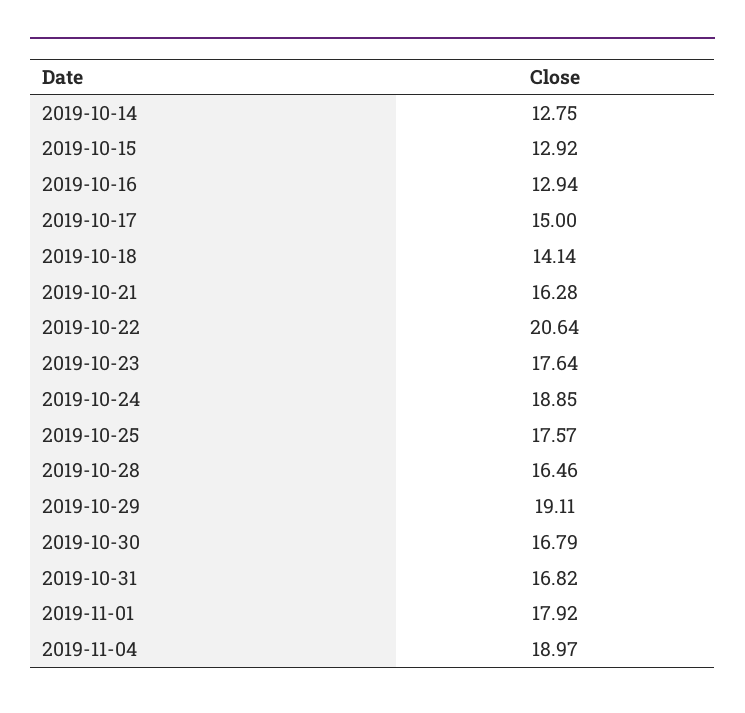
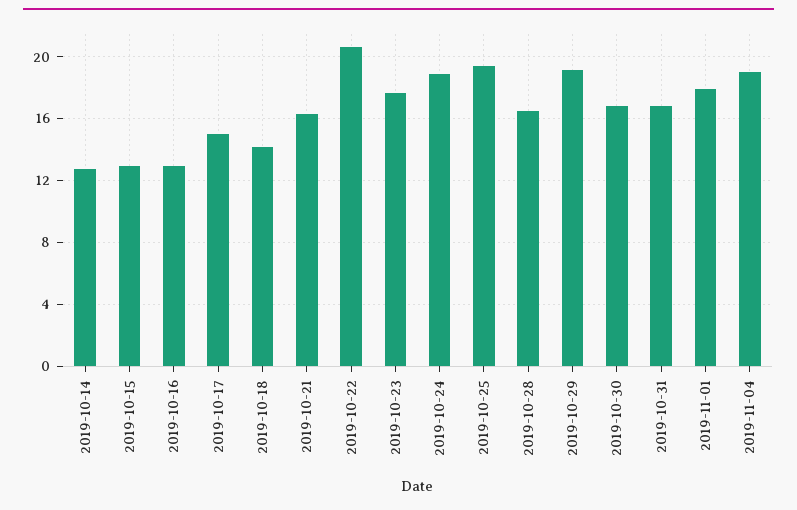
  {
    "2019-10-14": 12.75,
    "2019-10-15": 12.92,
    "2019-10-16": 12.94,
    "2019-10-17": 15,
    "2019-10-18": 14.14,
    "2019-10-21": 16.28,
    "2019-10-22": 20.64,
    "2019-10-23": 17.64,
    "2019-10-24": 18.85,
-   "2019-10-25": 17.57,
+   "2019-10-25": 19.5,
    "2019-10-28": 16.46,
    "2019-10-29": 19.11,
    "2019-10-30": 16.79,
    "2019-10-31": 16.82,
    "2019-11-01": 17.92,
    "2019-11-04": 18.97
  }

